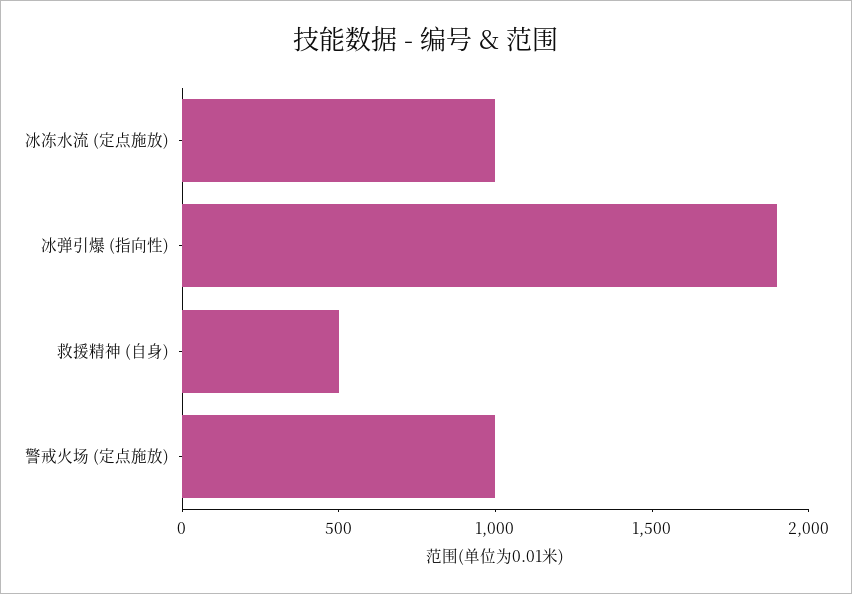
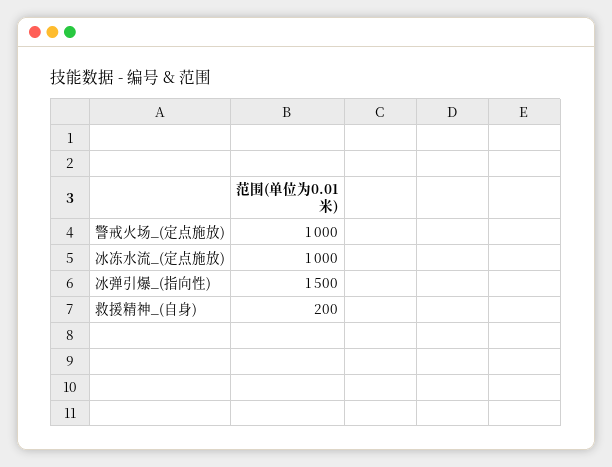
  {
    "冰冻水流 (定点施放)": 1000,
-   "冰弹引爆 (指向性)": 1900,
+   "冰弹引爆 (指向性)": 1500,
-   "救援精神 (自身)": 500,
+   "救援精神 (自身)": 200,
    "警戒火场 (定点施放)": 1000
  }

